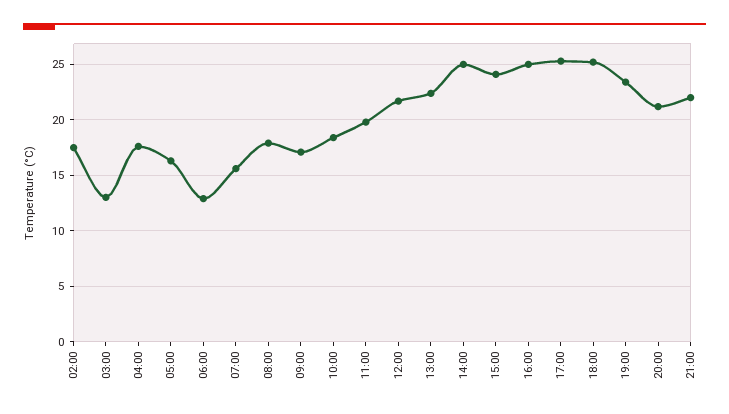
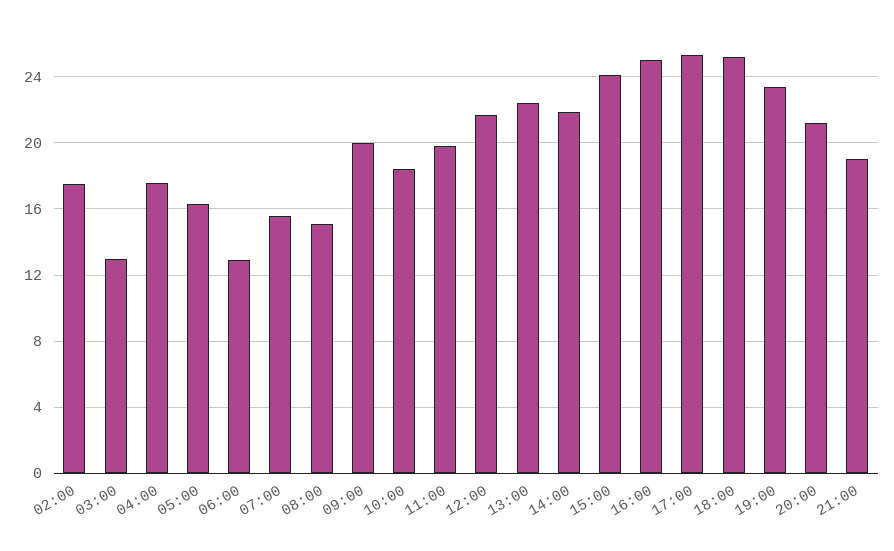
  {
    "02:00": 17.5,
    "03:00": 13,
    "04:00": 17.5,
    "05:00": 16.5,
    "06:00": 13,
    "07:00": 15.5,
-   "08:00": 18,
+   "08:00": 15,
-   "09:00": 17,
+   "09:00": 20,
    "10:00": 18.5,
    "11:00": 20,
    "12:00": 21.5,
    "13:00": 22.5,
-   "14:00": 25,
+   "14:00": 22,
    "15:00": 24,
    "16:00": 25,
    "17:00": 25.5,
    "18:00": 25,
    "19:00": 23.5,
    "20:00": 21,
-   "21:00": 22
+   "21:00": 19
  }

